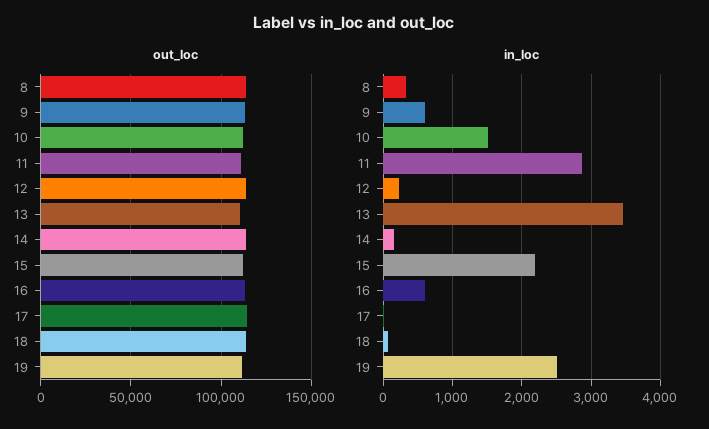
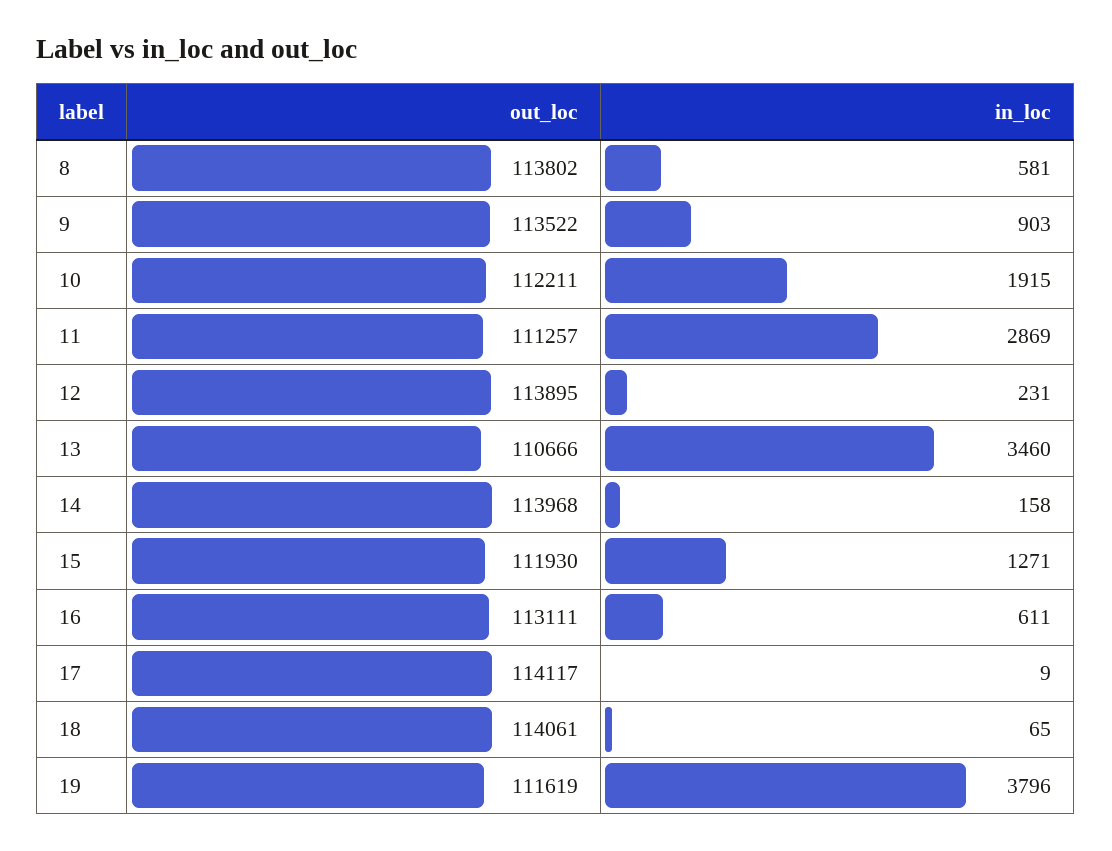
  {
    "out_loc": {
      "8": 113802,
      "9": 113522,
      "10": 112211,
      "11": 111257,
      "12": 113895,
      "13": 110666,
      "14": 113968,
      "15": 111930,
      "16": 113111,
      "17": 114117,
      "18": 114061,
      "19": 111619
    },
    "in_loc": {
-     "8": 300,
+     "8": 581,
-     "9": 600,
+     "9": 903,
-     "10": 1500,
+     "10": 1915,
      "11": 2869,
      "12": 231,
      "13": 3460,
      "14": 158,
-     "15": 2200,
+     "15": 1271,
      "16": 611,
      "17": 9,
      "18": 65,
-     "19": 2500
+     "19": 3796
    }
  }

